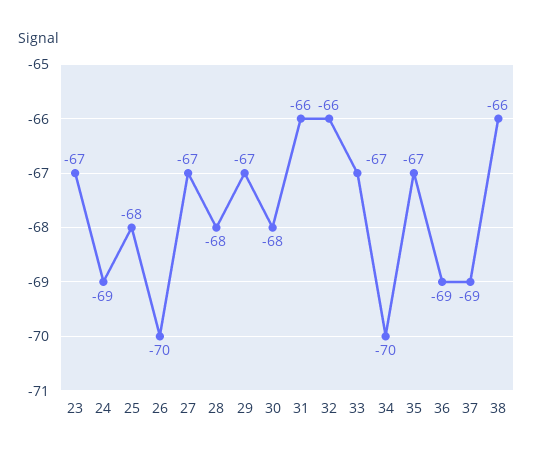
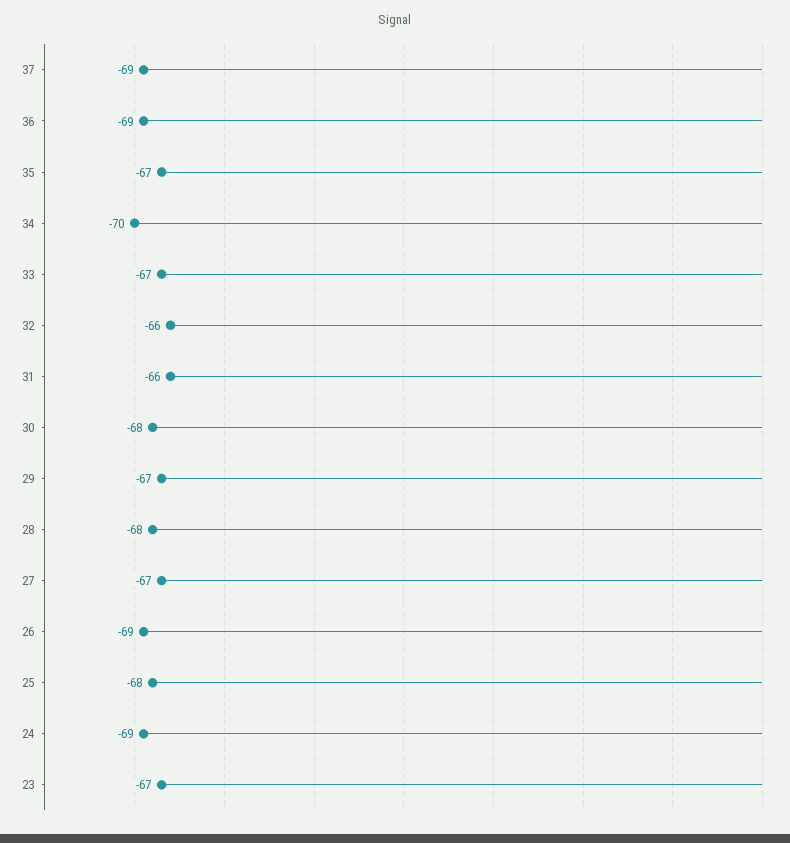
  {
    "23": -67,
    "24": -69,
    "25": -68,
-   "26": -70,
+   "26": -69,
    "27": -67,
    "28": -68,
    "29": -67,
    "30": -68,
    "31": -66,
    "32": -66,
    "33": -67,
    "34": -70,
    "35": -67,
    "36": -69,
-   "37": -69,
+   "37": -69
-   "38": -66
  }

